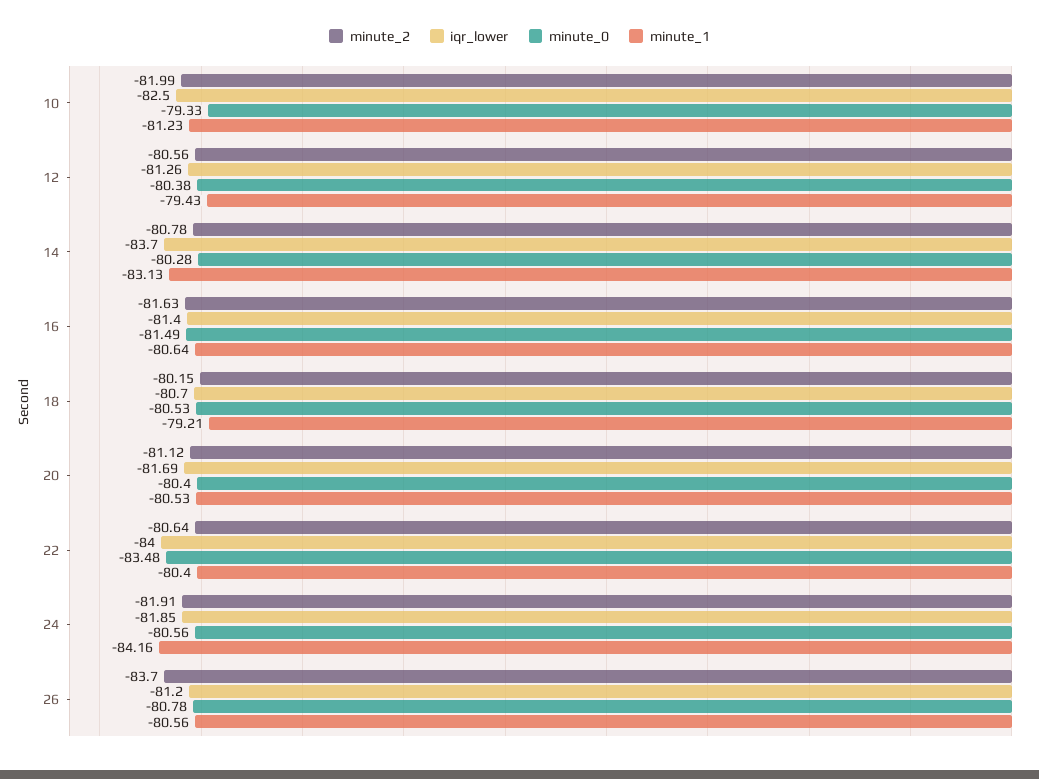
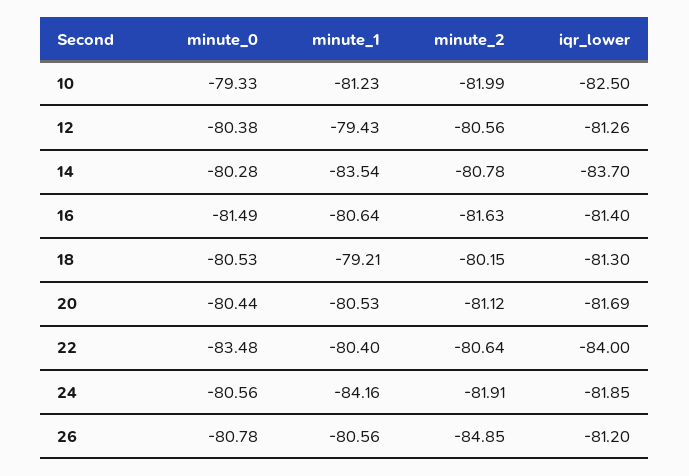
  {
    "minute_2": {
      "10": -81.99,
      "12": -80.56,
      "14": -80.78,
      "16": -81.63,
      "18": -80.15,
      "20": -81.12,
      "22": -80.64,
      "24": -81.91,
-     "26": -83.7
+     "26": -84.85
    },
    "iqr_lower": {
      "10": -82.5,
      "12": -81.26,
      "14": -83.7,
      "16": -81.4,
-     "18": -80.7,
+     "18": -81.3,
      "20": -81.69,
      "22": -84,
      "24": -81.85,
      "26": -81.2
    },
    "minute_0": {
      "10": -79.33,
      "12": -80.38,
      "14": -80.28,
      "16": -81.49,
      "18": -80.53,
-     "20": -80.4,
+     "20": -80.44,
      "22": -83.48,
      "24": -80.56,
      "26": -80.78
    },
    "minute_1": {
      "10": -81.23,
      "12": -79.43,
-     "14": -83.13,
+     "14": -83.54,
      "16": -80.64,
      "18": -79.21,
      "20": -80.53,
      "22": -80.4,
      "24": -84.16,
      "26": -80.56
    }
  }

